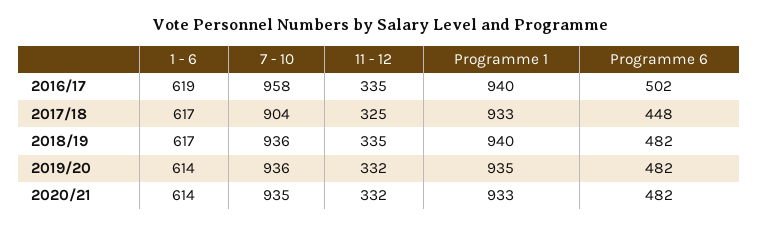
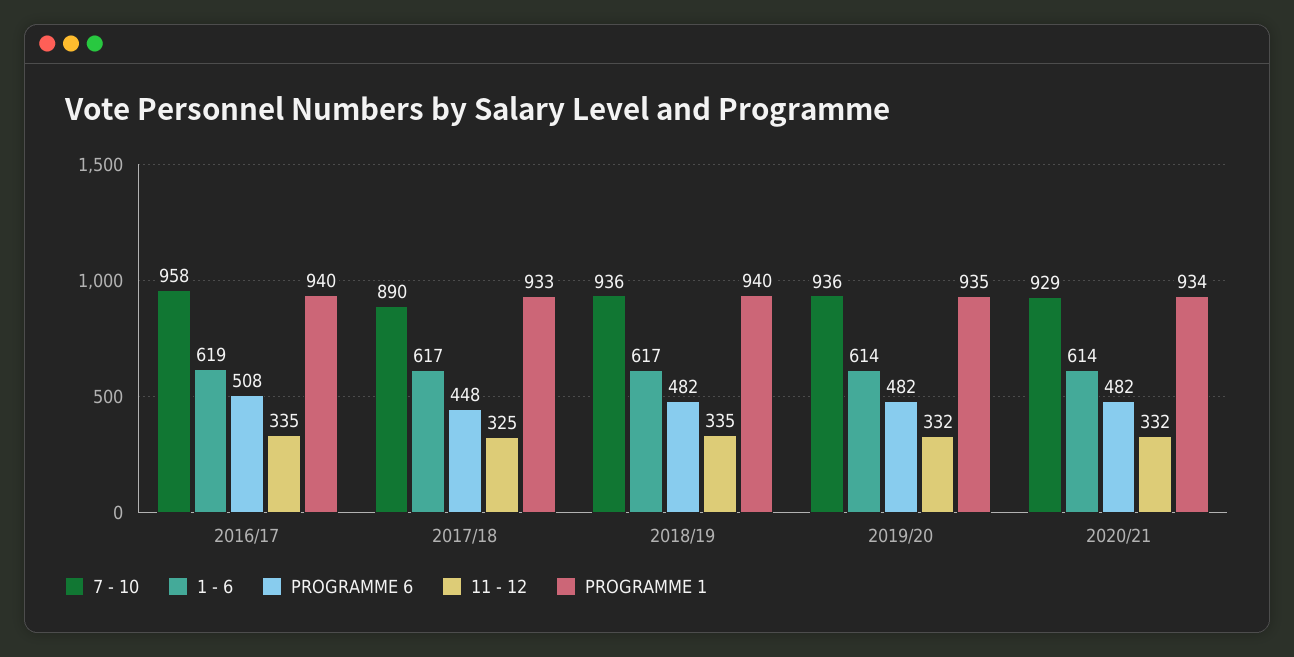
  {
    "1 - 6": {
      "2016/17": 619,
      "2017/18": 617,
      "2018/19": 617,
      "2019/20": 614,
      "2020/21": 614
    },
    "7 - 10": {
      "2016/17": 958,
-     "2017/18": 904,
+     "2017/18": 890,
      "2018/19": 936,
      "2019/20": 936,
-     "2020/21": 935
+     "2020/21": 929
    },
    "11 - 12": {
      "2016/17": 335,
      "2017/18": 325,
      "2018/19": 335,
      "2019/20": 332,
      "2020/21": 332
    },
    "Programme 1": {
      "2016/17": 940,
      "2017/18": 933,
      "2018/19": 940,
      "2019/20": 935,
-     "2020/21": 933
+     "2020/21": 934
    },
    "Programme 6": {
-     "2016/17": 502,
+     "2016/17": 508,
      "2017/18": 448,
      "2018/19": 482,
      "2019/20": 482,
      "2020/21": 482
    }
  }

